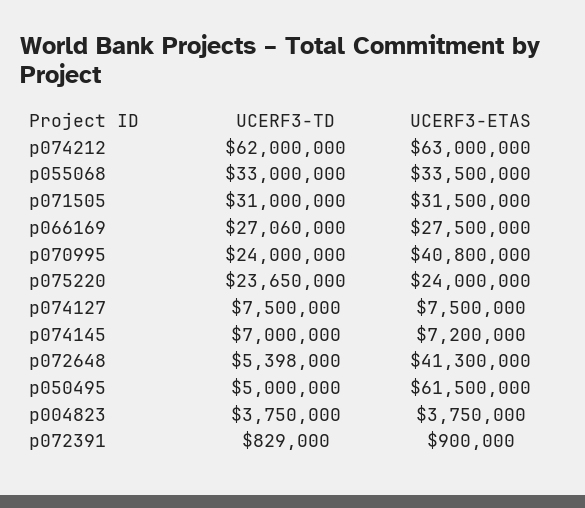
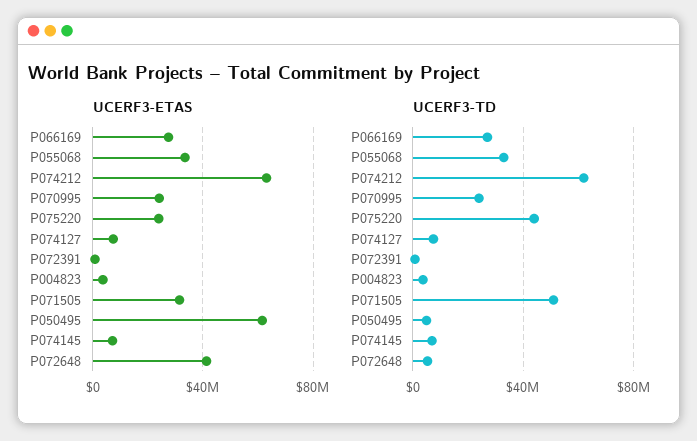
  {
    "UCERF3-TD": {
      "p074212": 62000000,
      "p055068": 33000000,
-     "p071505": 31000000,
+     "p071505": 50000000,
      "p066169": 27060000,
      "p070995": 24000000,
-     "p075220": 23650000,
+     "p075220": 45000000,
      "p074127": 7500000,
      "p074145": 7000000,
      "p072648": 5398000,
      "p050495": 5000000,
      "p004823": 3750000,
      "p072391": 829000
    },
    "UCERF3-ETAS": {
      "p074212": 63000000,
      "p055068": 33500000,
      "p071505": 31500000,
      "p066169": 27500000,
-     "p070995": 40800000,
+     "p070995": 25000000,
      "p075220": 24000000,
      "p074127": 7500000,
      "p074145": 7200000,
      "p072648": 41300000,
      "p050495": 61500000,
      "p004823": 3750000,
      "p072391": 900000
    }
  }

